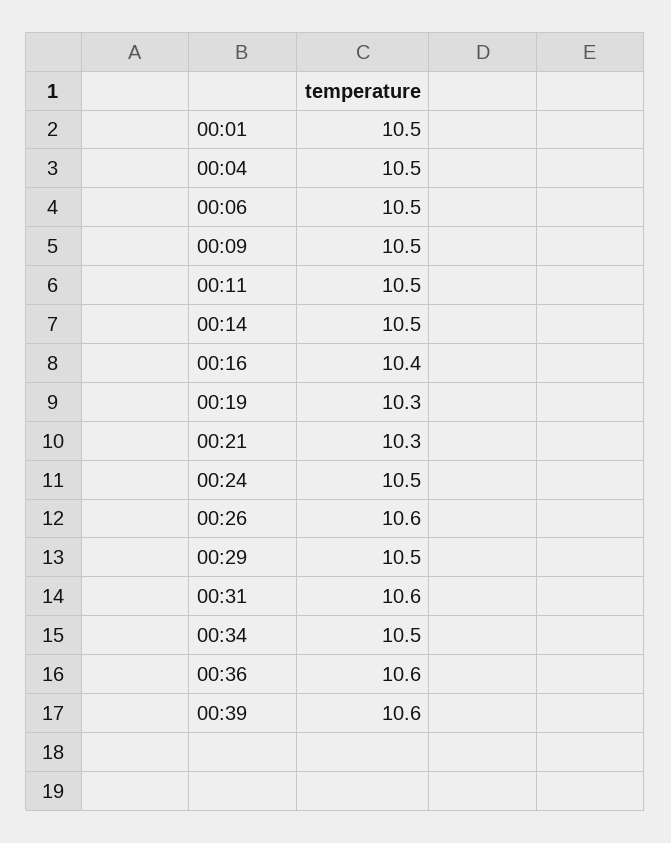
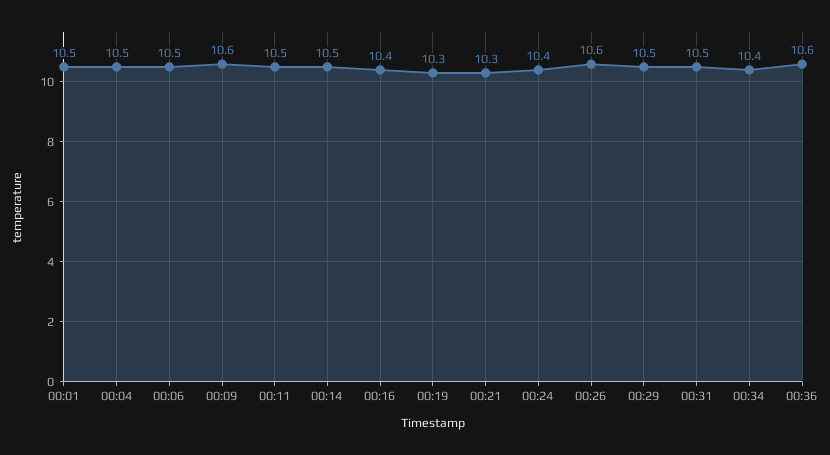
  {
    "00:01": 10.5,
    "00:04": 10.5,
    "00:06": 10.5,
-   "00:09": 10.5,
+   "00:09": 10.6,
    "00:11": 10.5,
    "00:14": 10.5,
    "00:16": 10.4,
    "00:19": 10.3,
    "00:21": 10.3,
-   "00:24": 10.5,
+   "00:24": 10.4,
    "00:26": 10.6,
    "00:29": 10.5,
-   "00:31": 10.6,
+   "00:31": 10.5,
-   "00:34": 10.5,
+   "00:34": 10.4,
-   "00:36": 10.6,
+   "00:36": 10.6
-   "00:39": 10.6
  }

